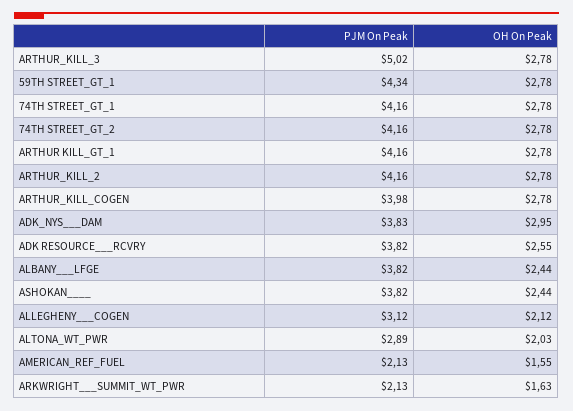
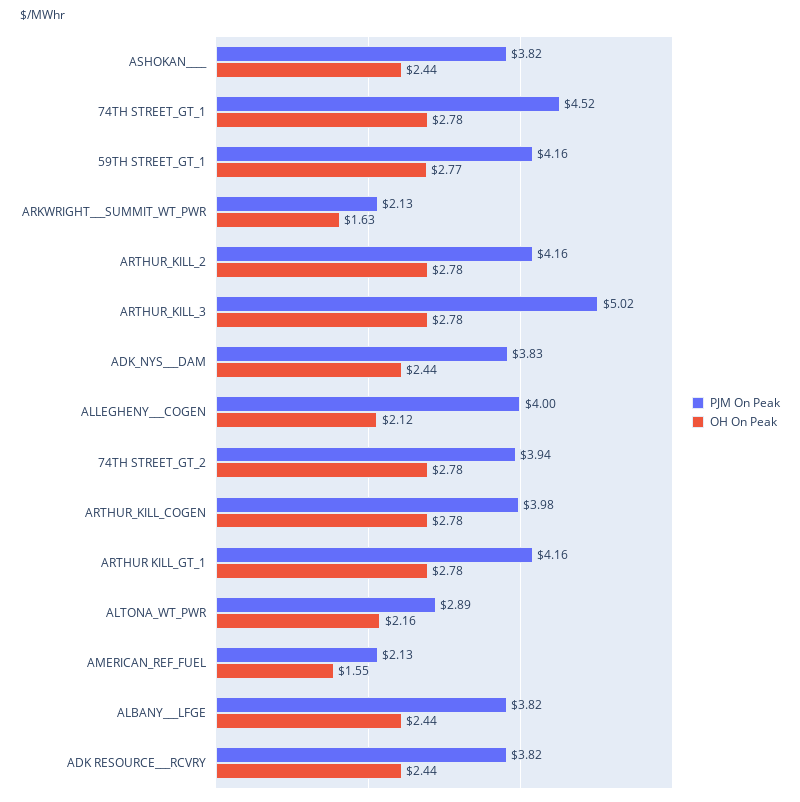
  {
    "PJM On Peak": {
      "ARTHUR_KILL_3": 5.02,
-     "59TH STREET_GT_1": 4.34,
+     "59TH STREET_GT_1": 4.16,
-     "74TH STREET_GT_1": 4.16,
+     "74TH STREET_GT_1": 4.52,
-     "74TH STREET_GT_2": 4.16,
+     "74TH STREET_GT_2": 3.94,
      "ARTHUR KILL_GT_1": 4.16,
      "ARTHUR_KILL_2": 4.16,
      "ARTHUR_KILL_COGEN": 3.98,
      "ADK_NYS___DAM": 3.83,
      "ADK RESOURCE___RCVRY": 3.82,
      "ALBANY___LFGE": 3.82,
      "ASHOKAN____": 3.82,
-     "ALLEGHENY___COGEN": 3.12,
+     "ALLEGHENY___COGEN": 4,
      "ALTONA_WT_PWR": 2.89,
      "AMERICAN_REF_FUEL": 2.13,
      "ARKWRIGHT___SUMMIT_WT_PWR": 2.13
    },
    "OH On Peak": {
      "ARTHUR_KILL_3": 2.78,
-     "59TH STREET_GT_1": 2.78,
+     "59TH STREET_GT_1": 2.77,
      "74TH STREET_GT_1": 2.78,
      "74TH STREET_GT_2": 2.78,
      "ARTHUR KILL_GT_1": 2.78,
      "ARTHUR_KILL_2": 2.78,
      "ARTHUR_KILL_COGEN": 2.78,
-     "ADK_NYS___DAM": 2.95,
+     "ADK_NYS___DAM": 2.44,
-     "ADK RESOURCE___RCVRY": 2.55,
+     "ADK RESOURCE___RCVRY": 2.44,
      "ALBANY___LFGE": 2.44,
      "ASHOKAN____": 2.44,
      "ALLEGHENY___COGEN": 2.12,
-     "ALTONA_WT_PWR": 2.03,
+     "ALTONA_WT_PWR": 2.16,
      "AMERICAN_REF_FUEL": 1.55,
      "ARKWRIGHT___SUMMIT_WT_PWR": 1.63
    }
  }

